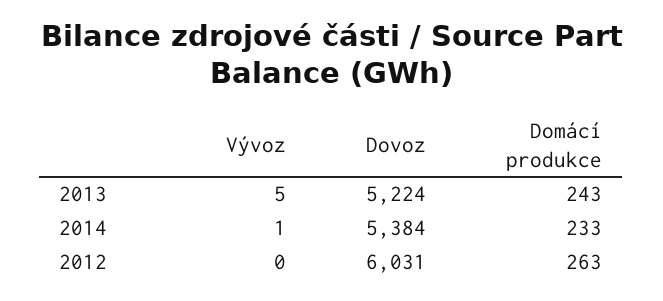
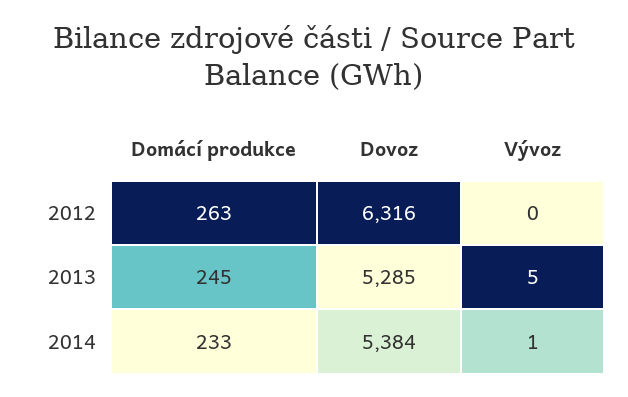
  {
    "Vývoz": {
      "2013": 5,
      "2014": 1,
      "2012": 0
    },
    "Dovoz": {
-     "2013": 5224,
+     "2013": 5285,
      "2014": 5384,
-     "2012": 6031
+     "2012": 6316
    },
    "Domácí produkce": {
-     "2013": 243,
+     "2013": 245,
      "2014": 233,
      "2012": 263
    }
  }

